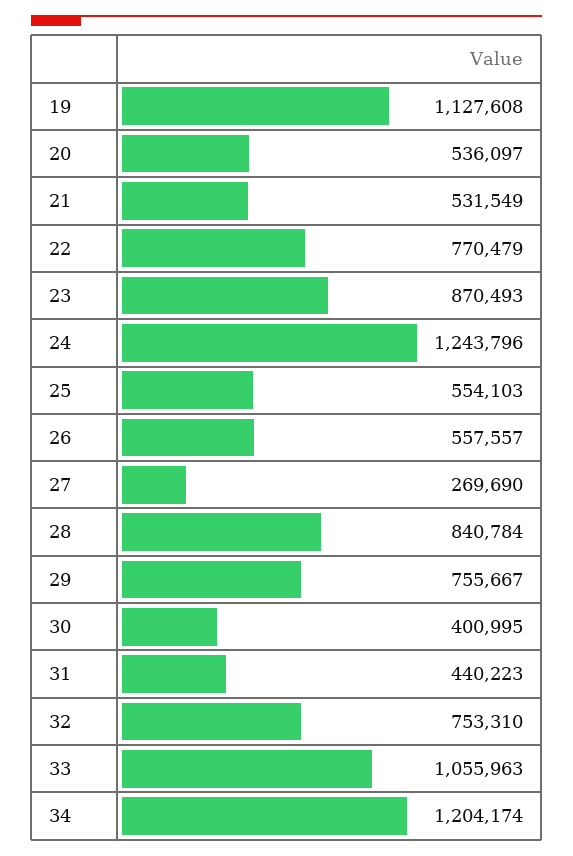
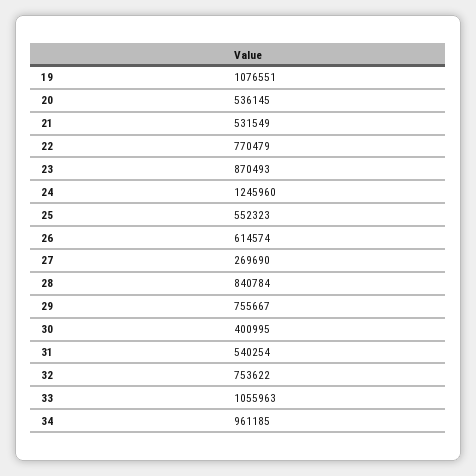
  {
-   "19": 1127608,
+   "19": 1076551,
-   "20": 536097,
+   "20": 536145,
    "21": 531549,
    "22": 770479,
    "23": 870493,
-   "24": 1243796,
+   "24": 1245960,
-   "25": 554103,
+   "25": 552323,
-   "26": 557557,
+   "26": 614574,
    "27": 269690,
    "28": 840784,
    "29": 755667,
    "30": 400995,
-   "31": 440223,
+   "31": 540254,
-   "32": 753310,
+   "32": 753622,
    "33": 1055963,
-   "34": 1204174
+   "34": 961185
  }

